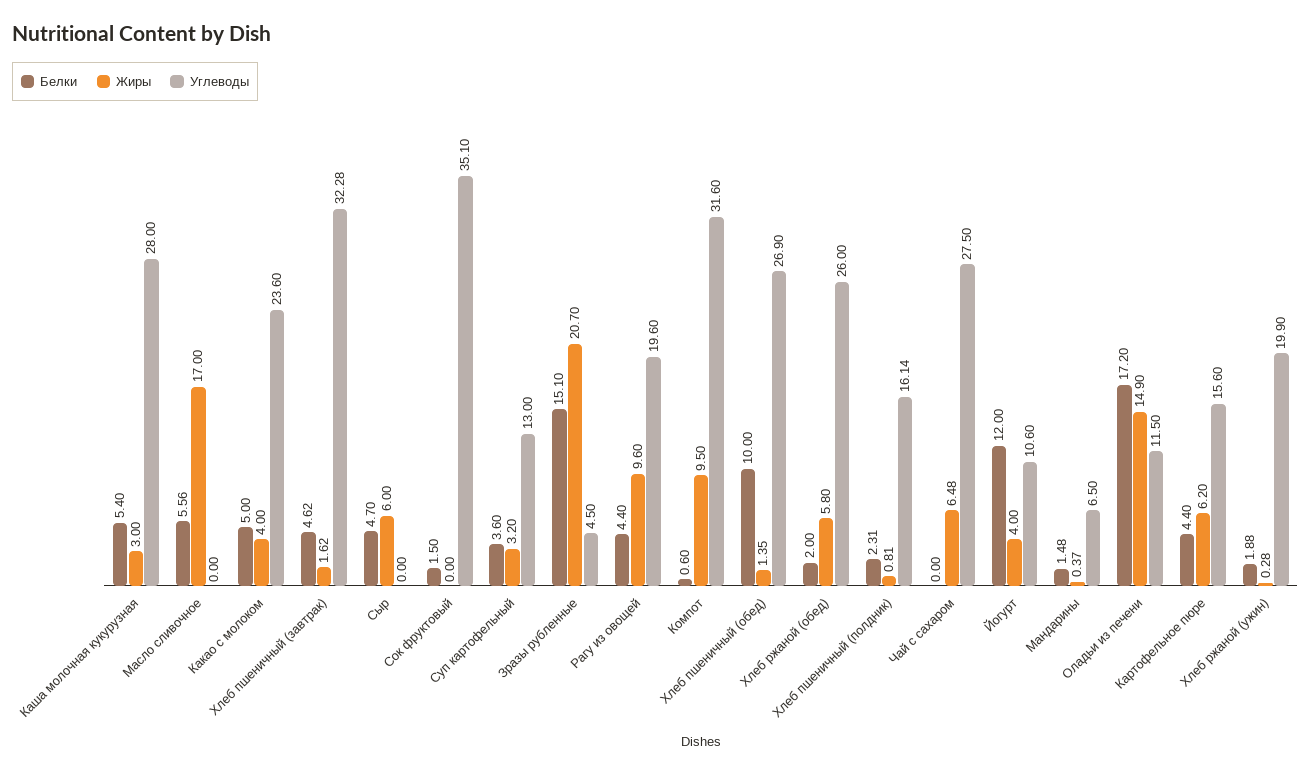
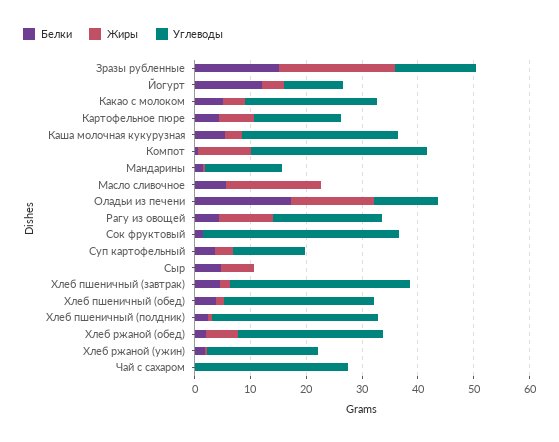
  {
    "Белки": {
      "Каша молочная кукурузная": 5.4,
      "Масло сливочное": 5.56,
      "Какао с молоком": 5,
      "Хлеб пшеничный (завтрак)": 4.62,
      "Сыр": 4.7,
      "Сок фруктовый": 1.5,
      "Суп картофельный": 3.6,
      "Зразы рубленные": 15.1,
      "Рагу из овощей": 4.4,
      "Компот": 0.6,
-     "Хлеб пшеничный (обед)": 10,
+     "Хлеб пшеничный (обед)": 4,
      "Хлеб ржаной (обед)": 2,
      "Хлеб пшеничный (полдник)": 2.31,
      "Чай с сахаром": 0,
      "Йогурт": 12,
      "Мандарины": 1.48,
      "Оладьи из печени": 17.2,
      "Картофельное пюре": 4.4,
      "Хлеб ржаной (ужин)": 1.88
    },
    "Жиры": {
      "Каша молочная кукурузная": 3,
      "Масло сливочное": 17,
      "Какао с молоком": 4,
      "Хлеб пшеничный (завтрак)": 1.62,
      "Сыр": 6,
      "Сок фруктовый": 0,
      "Суп картофельный": 3.2,
      "Зразы рубленные": 20.7,
      "Рагу из овощей": 9.6,
      "Компот": 9.5,
      "Хлеб пшеничный (обед)": 1.35,
      "Хлеб ржаной (обед)": 5.8,
      "Хлеб пшеничный (полдник)": 0.81,
-     "Чай с сахаром": 6.48,
+     "Чай с сахаром": 0,
      "Йогурт": 4,
      "Мандарины": 0.37,
      "Оладьи из печени": 14.9,
      "Картофельное пюре": 6.2,
      "Хлеб ржаной (ужин)": 0.28
    },
    "Углеводы": {
      "Каша молочная кукурузная": 28,
      "Масло сливочное": 0,
      "Какао с молоком": 23.6,
      "Хлеб пшеничный (завтрак)": 32.28,
      "Сыр": 0,
      "Сок фруктовый": 35.1,
      "Суп картофельный": 13,
-     "Зразы рубленные": 4.5,
+     "Зразы рубленные": 14,
      "Рагу из овощей": 19.6,
      "Компот": 31.6,
      "Хлеб пшеничный (обед)": 26.9,
      "Хлеб ржаной (обед)": 26,
-     "Хлеб пшеничный (полдник)": 16.14,
+     "Хлеб пшеничный (полдник)": 30,
      "Чай с сахаром": 27.5,
      "Йогурт": 10.6,
-     "Мандарины": 6.5,
+     "Мандарины": 14,
      "Оладьи из печени": 11.5,
      "Картофельное пюре": 15.6,
      "Хлеб ржаной (ужин)": 19.9
    }
  }

